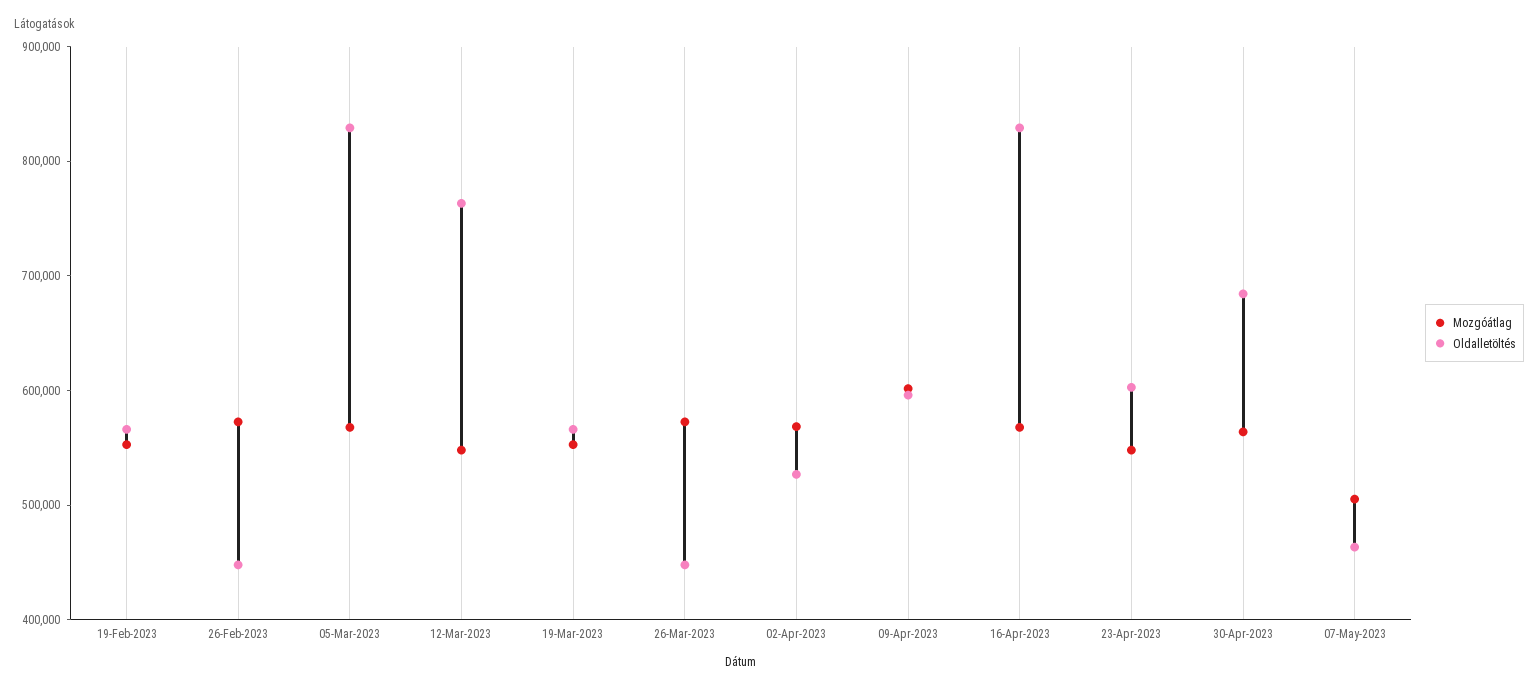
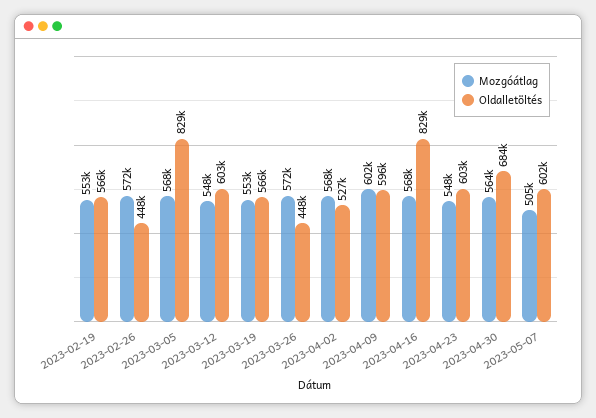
  {
    "Mozgóátlag": {
      "19-Feb-2023": 553000,
      "26-Feb-2023": 572000,
      "05-Mar-2023": 568000,
      "12-Mar-2023": 548000,
      "19-Mar-2023": 553000,
      "26-Mar-2023": 572000,
      "02-Apr-2023": 568000,
      "09-Apr-2023": 602000,
      "16-Apr-2023": 568000,
      "23-Apr-2023": 548000,
      "30-Apr-2023": 564000,
      "07-May-2023": 505000
    },
    "Oldalletöltés": {
      "19-Feb-2023": 566000,
      "26-Feb-2023": 448000,
      "05-Mar-2023": 829000,
-     "12-Mar-2023": 760000,
+     "12-Mar-2023": 603000,
      "19-Mar-2023": 566000,
      "26-Mar-2023": 448000,
      "02-Apr-2023": 527000,
      "09-Apr-2023": 596000,
      "16-Apr-2023": 829000,
      "23-Apr-2023": 603000,
      "30-Apr-2023": 684000,
-     "07-May-2023": 460000
+     "07-May-2023": 602000
    }
  }

